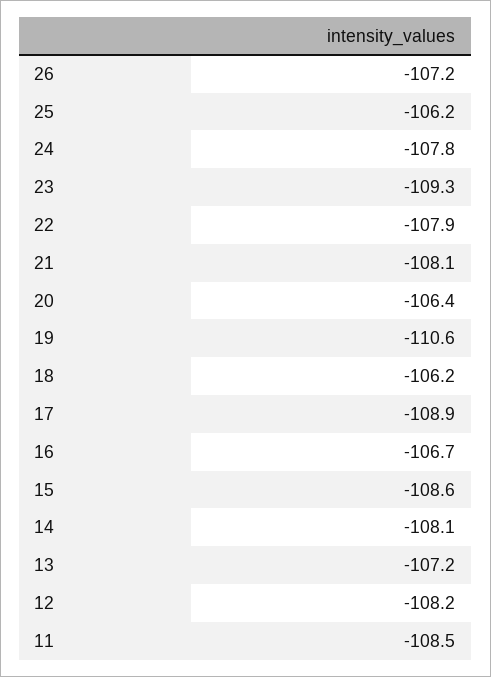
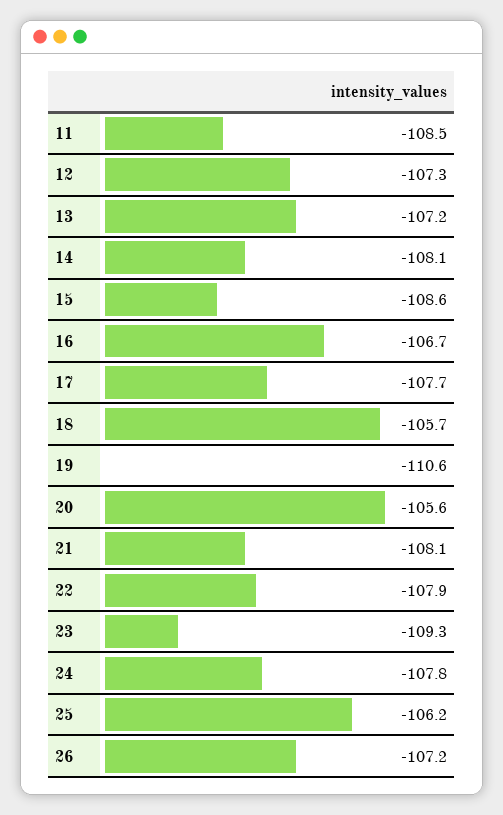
  {
    "26": -107.2,
    "25": -106.2,
    "24": -107.8,
    "23": -109.3,
    "22": -107.9,
    "21": -108.1,
-   "20": -106.4,
+   "20": -105.6,
    "19": -110.6,
-   "18": -106.2,
+   "18": -105.7,
-   "17": -108.9,
+   "17": -107.7,
    "16": -106.7,
    "15": -108.6,
    "14": -108.1,
    "13": -107.2,
-   "12": -108.2,
+   "12": -107.3,
    "11": -108.5
  }

